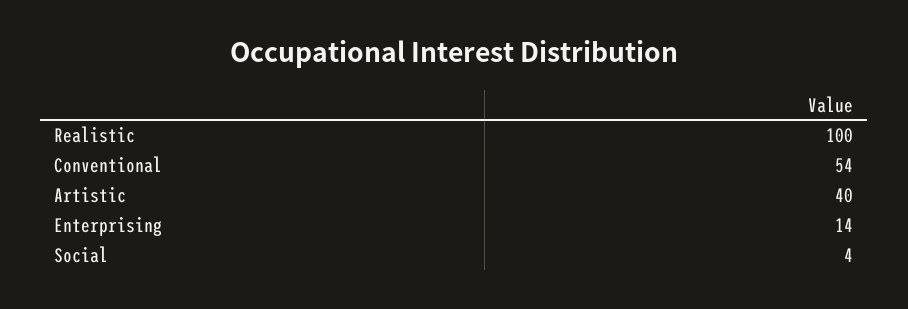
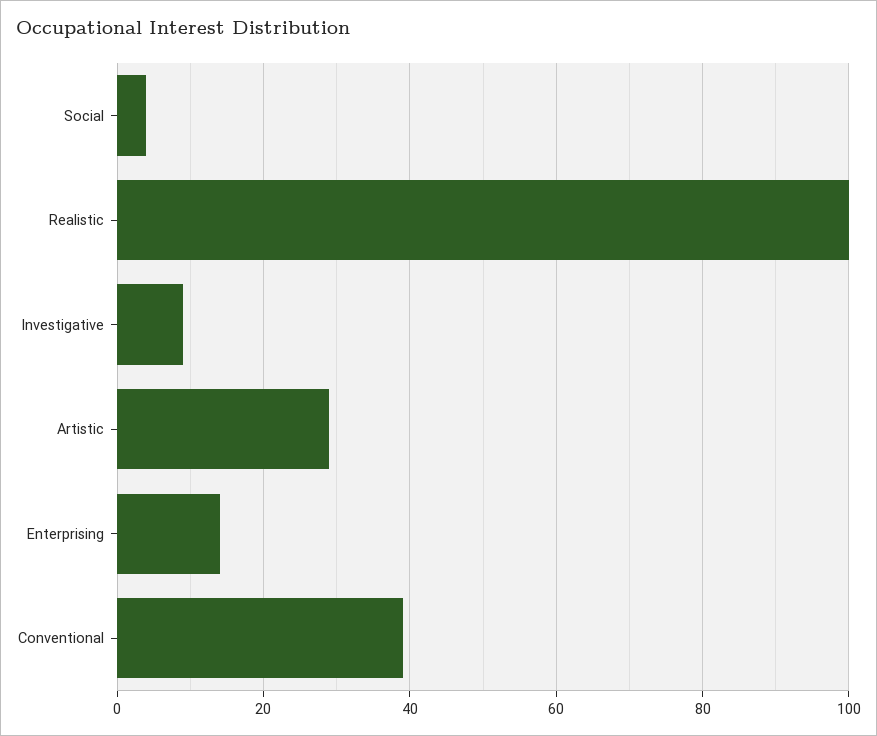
  {
    "Realistic": 100,
-   "Conventional": 54,
+   "Conventional": 40,
-   "Artistic": 40,
+   "Artistic": 30,
    "Enterprising": 14,
-   "Social": 4
+   "Social": 4,
+   "Investigative": 10
  }

